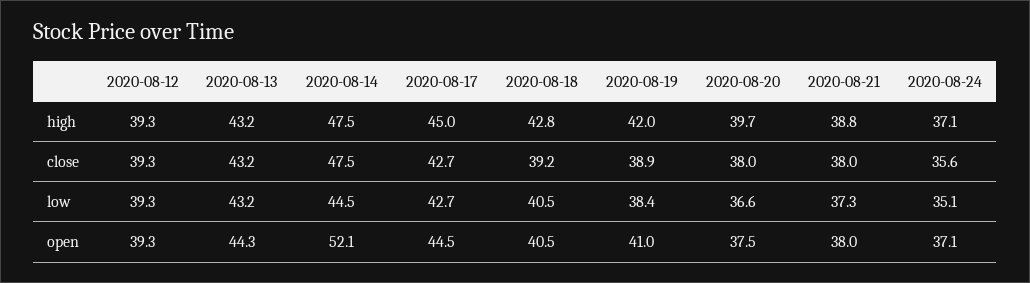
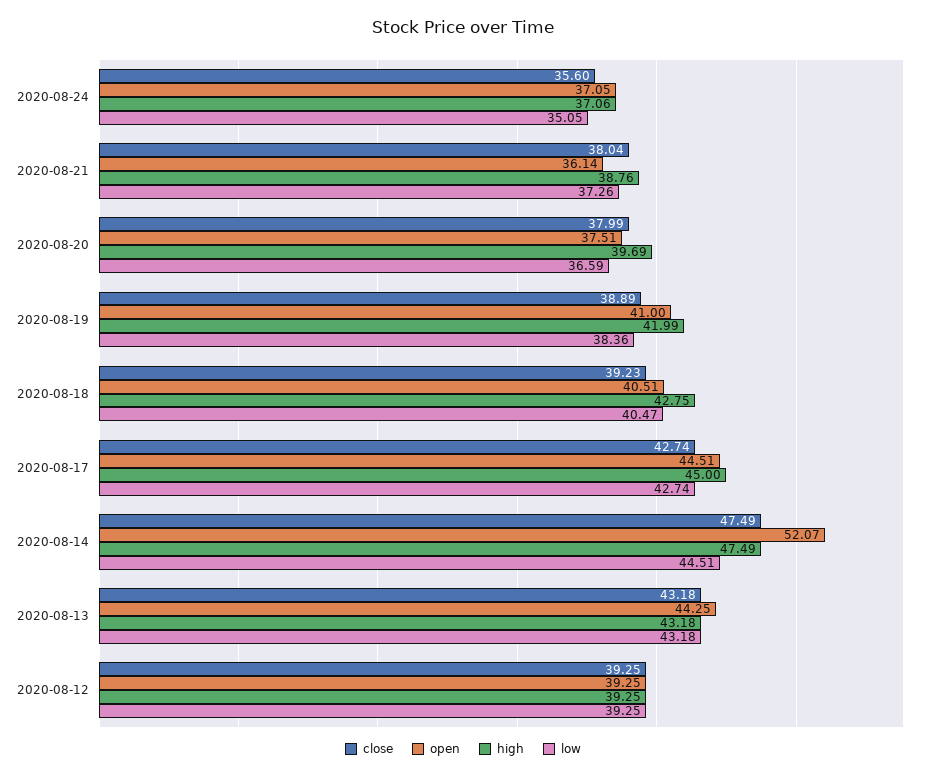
  {
    "high": {
      "2020-08-12": 39.25,
      "2020-08-13": 43.18,
      "2020-08-14": 47.49,
      "2020-08-17": 45,
      "2020-08-18": 42.75,
      "2020-08-19": 41.99,
      "2020-08-20": 39.69,
      "2020-08-21": 38.76,
      "2020-08-24": 37.06
    },
    "close": {
      "2020-08-12": 39.25,
      "2020-08-13": 43.18,
      "2020-08-14": 47.49,
      "2020-08-17": 42.74,
      "2020-08-18": 39.23,
      "2020-08-19": 38.89,
      "2020-08-20": 37.99,
      "2020-08-21": 38.04,
      "2020-08-24": 35.6
    },
    "low": {
      "2020-08-12": 39.25,
      "2020-08-13": 43.18,
      "2020-08-14": 44.51,
      "2020-08-17": 42.74,
      "2020-08-18": 40.47,
      "2020-08-19": 38.36,
      "2020-08-20": 36.59,
      "2020-08-21": 37.26,
      "2020-08-24": 35.05
    },
    "open": {
      "2020-08-12": 39.25,
      "2020-08-13": 44.25,
      "2020-08-14": 52.07,
      "2020-08-17": 44.51,
      "2020-08-18": 40.51,
      "2020-08-19": 41,
      "2020-08-20": 37.51,
-     "2020-08-21": 38,
+     "2020-08-21": 36.14,
      "2020-08-24": 37.05
    }
  }

